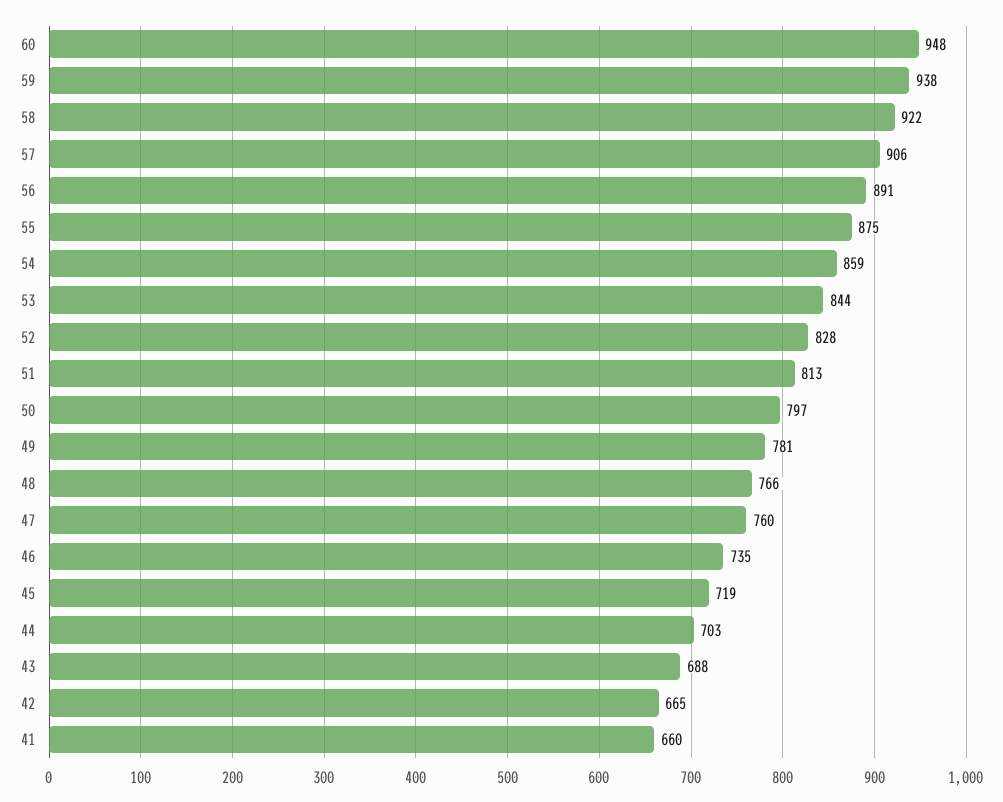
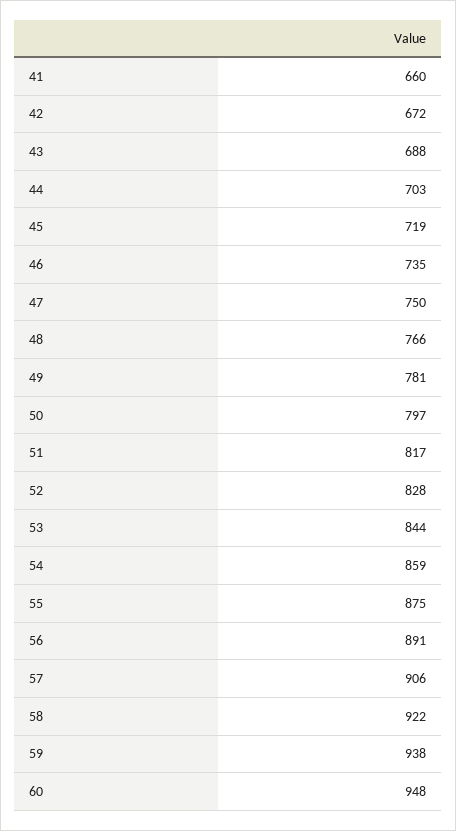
  {
    "60": 948,
    "59": 938,
    "58": 922,
    "57": 906,
    "56": 891,
    "55": 875,
    "54": 859,
    "53": 844,
    "52": 828,
-   "51": 813,
+   "51": 817,
    "50": 797,
    "49": 781,
    "48": 766,
-   "47": 760,
+   "47": 750,
    "46": 735,
    "45": 719,
    "44": 703,
    "43": 688,
-   "42": 665,
+   "42": 672,
    "41": 660
  }

